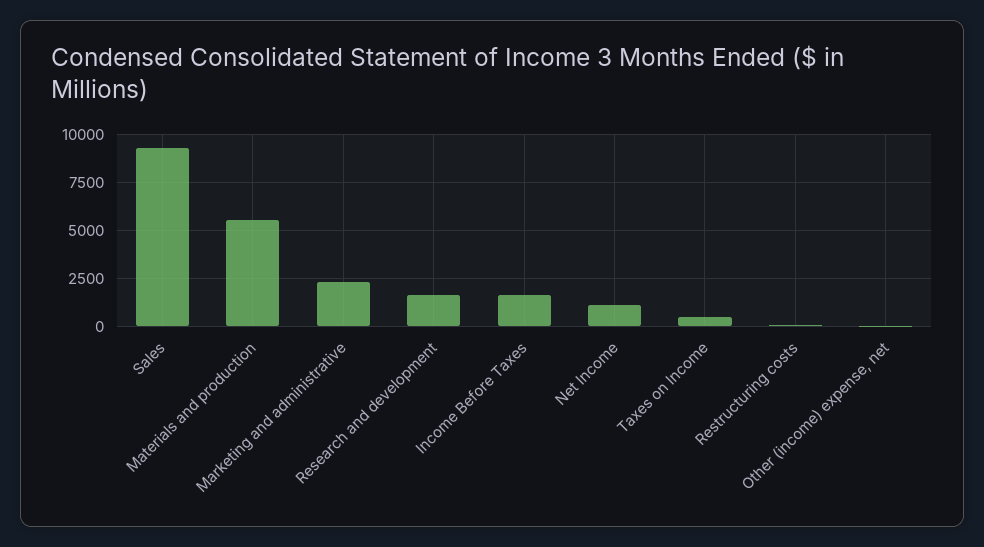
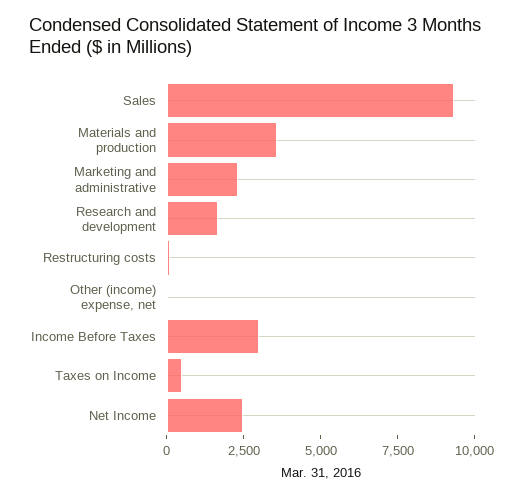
  {
    "Sales": 9500,
-   "Materials and production": 5500,
+   "Materials and production": 3500,
    "Marketing and administrative": 2500,
    "Research and development": 1500,
-   "Income Before Taxes": 1500,
+   "Income Before Taxes": 3000,
-   "Net Income": 1000,
+   "Net Income": 2500,
    "Taxes on Income": 500,
    "Restructuring costs": 0,
    "Other (income) expense, net": 0
  }

